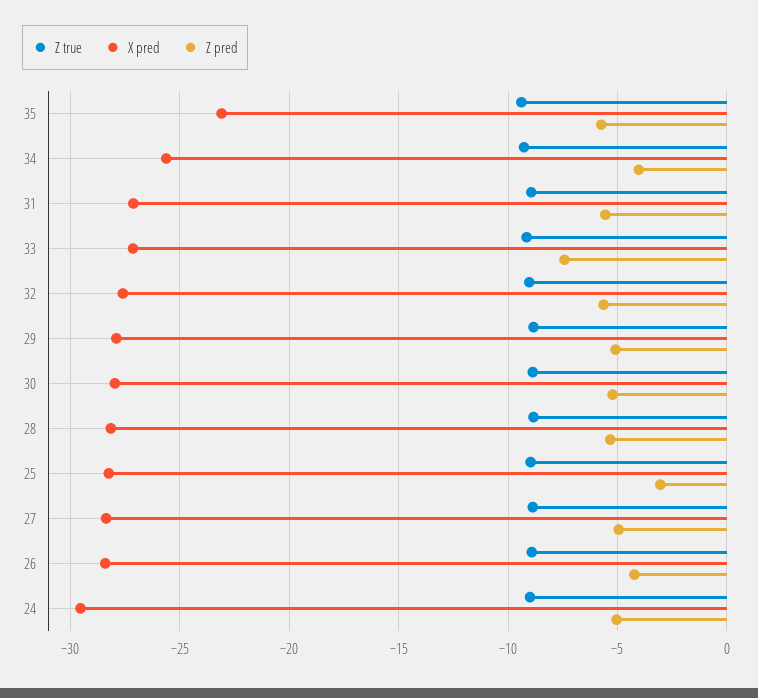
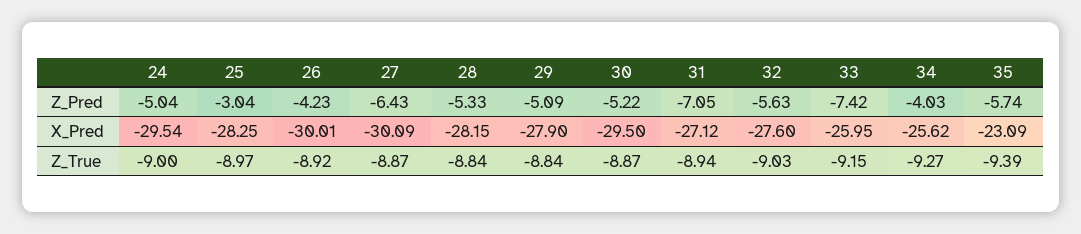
  {
    "Z true": {
      "35": -9.39,
      "34": -9.27,
      "31": -8.94,
      "33": -9.15,
      "32": -9.03,
      "29": -8.84,
      "30": -8.87,
      "28": -8.84,
      "25": -8.97,
      "27": -8.87,
      "26": -8.92,
      "24": -9
    },
    "X pred": {
      "35": -23.09,
      "34": -25.62,
      "31": -27.12,
-     "33": -27,
+     "33": -25.95,
      "32": -27.6,
      "29": -27.9,
-     "30": -28,
+     "30": -29.5,
      "28": -28.15,
      "25": -28.25,
-     "27": -28.5,
+     "27": -30.09,
-     "26": -28.5,
+     "26": -30.01,
      "24": -29.54
    },
    "Z pred": {
      "35": -5.74,
      "34": -4.03,
-     "31": -5.5,
+     "31": -7.05,
      "33": -7.42,
      "32": -5.63,
      "29": -5.09,
      "30": -5.22,
      "28": -5.33,
      "25": -3.04,
-     "27": -5,
+     "27": -6.43,
      "26": -4.23,
      "24": -5.04
    }
  }

